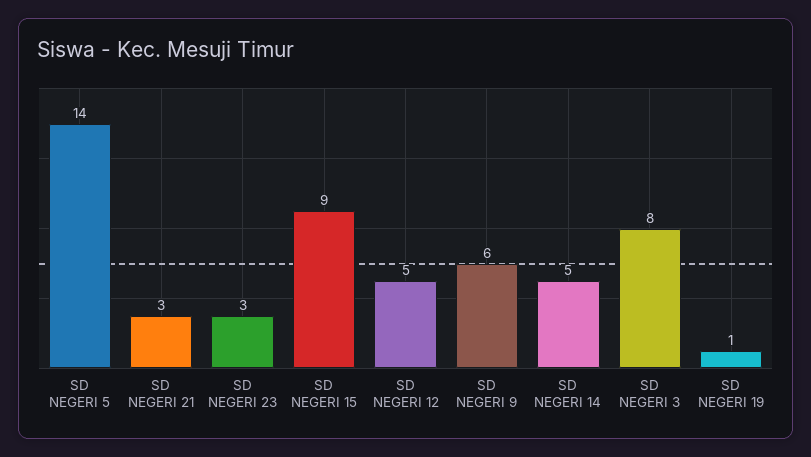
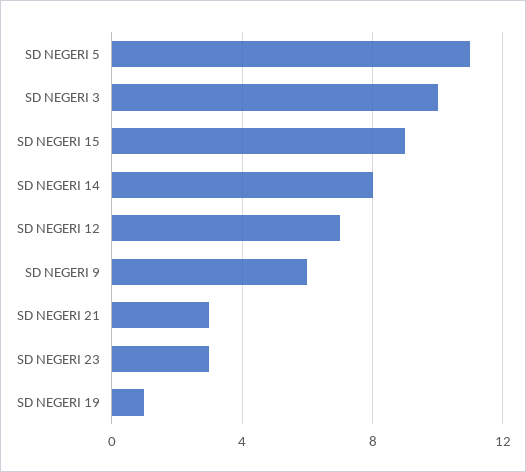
  {
-   "SD NEGERI 5": 14,
+   "SD NEGERI 5": 11,
    "SD NEGERI 21": 3,
    "SD NEGERI 23": 3,
    "SD NEGERI 15": 9,
-   "SD NEGERI 12": 5,
+   "SD NEGERI 12": 7,
    "SD NEGERI 9": 6,
-   "SD NEGERI 14": 5,
+   "SD NEGERI 14": 8,
-   "SD NEGERI 3": 8,
+   "SD NEGERI 3": 10,
    "SD NEGERI 19": 1
  }

